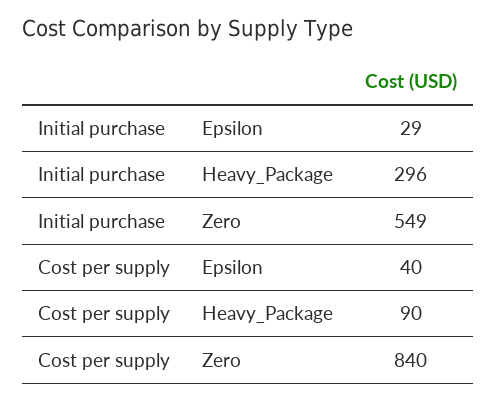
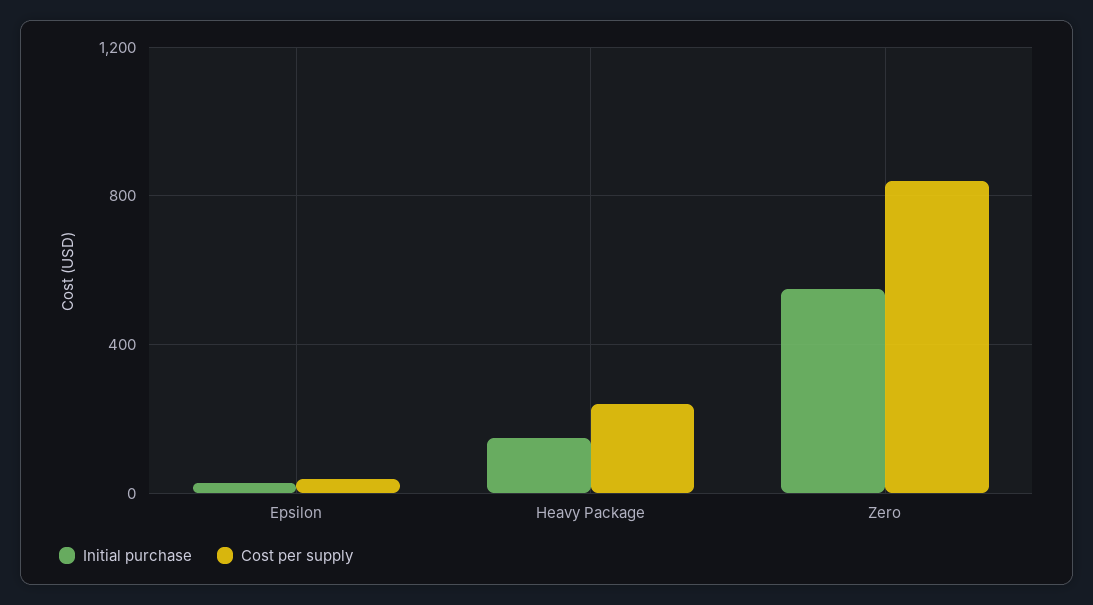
  {
    "Initial purchase": {
      "Epsilon": 29,
-     "Heavy_Package": 296,
+     "Heavy_Package": 150,
      "Zero": 549
    },
    "Cost per supply": {
      "Epsilon": 40,
-     "Heavy_Package": 90,
+     "Heavy_Package": 250,
      "Zero": 840
    }
  }

